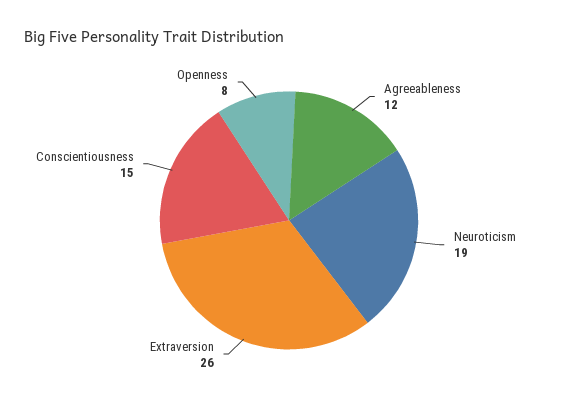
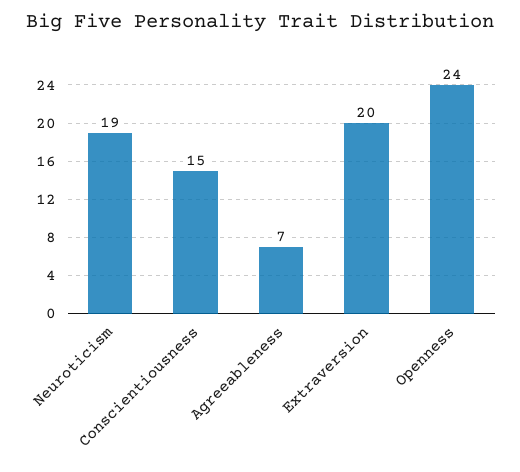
  {
-   "Agreeableness": 12,
+   "Agreeableness": 7,
    "Neuroticism": 19,
-   "Extraversion": 26,
+   "Extraversion": 20,
    "Conscientiousness": 15,
-   "Openness": 8
+   "Openness": 24
  }

